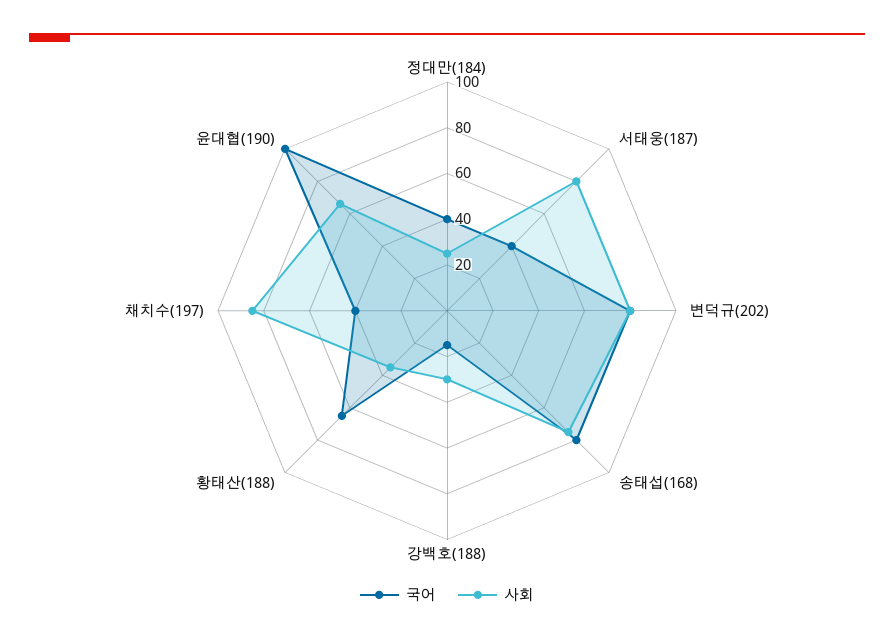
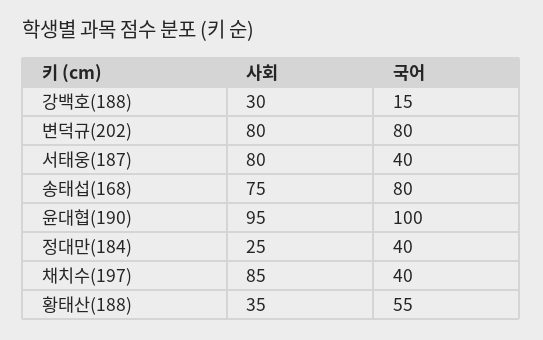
  {
    "국어": {
      "정대만(184)": 40,
      "서태웅(187)": 40,
      "변덕규(202)": 80,
      "송태섭(168)": 80,
      "강백호(188)": 15,
-     "황태산(188)": 65,
+     "황태산(188)": 55,
      "채치수(197)": 40,
      "윤대협(190)": 100
    },
    "사회": {
      "정대만(184)": 25,
      "서태웅(187)": 80,
      "변덕규(202)": 80,
      "송태섭(168)": 75,
      "강백호(188)": 30,
      "황태산(188)": 35,
      "채치수(197)": 85,
-     "윤대협(190)": 65
+     "윤대협(190)": 95
    }
  }

